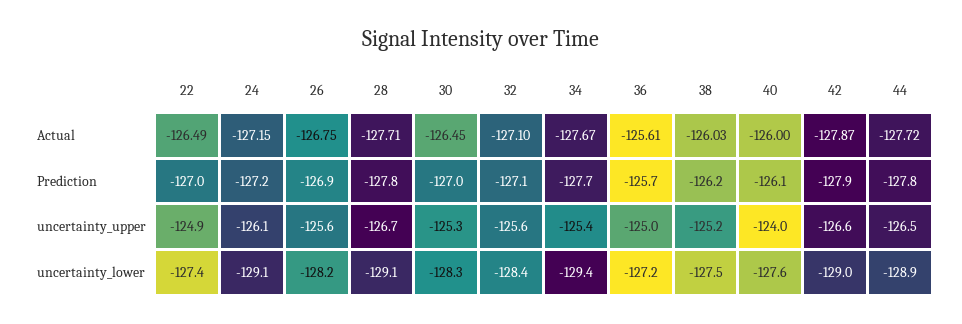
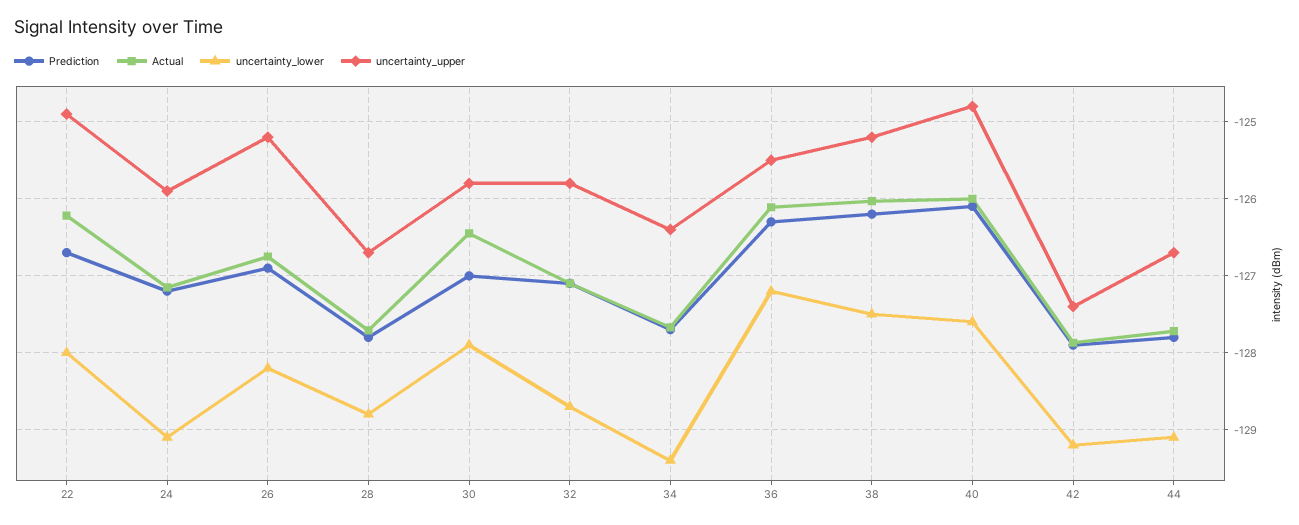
  {
    "Actual": {
-     "22": -126.49,
+     "22": -126.2,
      "24": -127.15,
      "26": -126.75,
      "28": -127.71,
      "30": -126.45,
      "32": -127.1,
      "34": -127.67,
-     "36": -125.61,
+     "36": -126.1,
      "38": -126.03,
      "40": -126,
      "42": -127.87,
      "44": -127.72
    },
    "Prediction": {
-     "22": -127,
+     "22": -126.7,
      "24": -127.2,
      "26": -126.9,
      "28": -127.8,
      "30": -127,
      "32": -127.1,
      "34": -127.7,
-     "36": -125.7,
+     "36": -126.3,
      "38": -126.2,
      "40": -126.1,
      "42": -127.9,
      "44": -127.8
    },
    "uncertainty_upper": {
      "22": -124.9,
-     "24": -126.1,
+     "24": -125.9,
-     "26": -125.6,
+     "26": -125.2,
      "28": -126.7,
-     "30": -125.3,
+     "30": -125.8,
-     "32": -125.6,
+     "32": -125.8,
-     "34": -125.4,
+     "34": -126.4,
-     "36": -125,
+     "36": -125.5,
      "38": -125.2,
-     "40": -124,
+     "40": -124.8,
-     "42": -126.6,
+     "42": -127.4,
-     "44": -126.5
+     "44": -126.7
    },
    "uncertainty_lower": {
-     "22": -127.4,
+     "22": -128,
      "24": -129.1,
      "26": -128.2,
-     "28": -129.1,
+     "28": -128.8,
-     "30": -128.3,
+     "30": -127.9,
-     "32": -128.4,
+     "32": -128.7,
      "34": -129.4,
      "36": -127.2,
      "38": -127.5,
      "40": -127.6,
-     "42": -129,
+     "42": -129.2,
-     "44": -128.9
+     "44": -129.1
    }
  }

